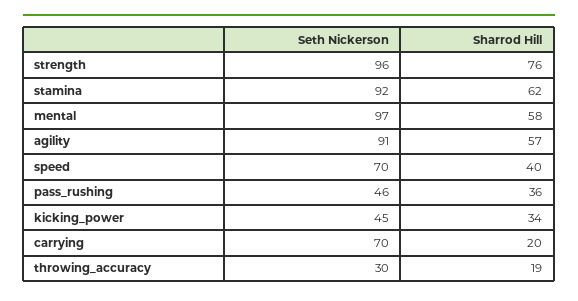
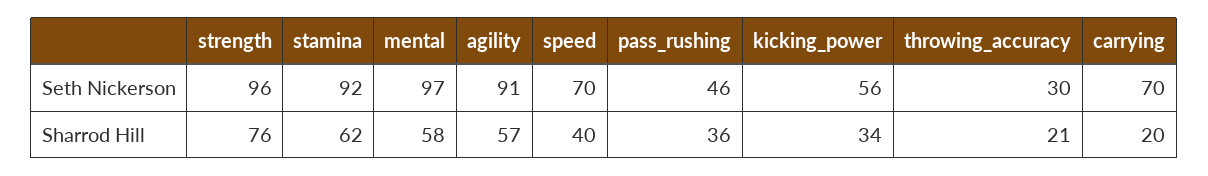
  {
    "Seth Nickerson": {
      "strength": 96,
      "stamina": 92,
      "mental": 97,
      "agility": 91,
      "speed": 70,
      "pass_rushing": 46,
-     "kicking_power": 45,
+     "kicking_power": 56,
      "carrying": 70,
      "throwing_accuracy": 30
    },
    "Sharrod Hill": {
      "strength": 76,
      "stamina": 62,
      "mental": 58,
      "agility": 57,
      "speed": 40,
      "pass_rushing": 36,
      "kicking_power": 34,
      "carrying": 20,
-     "throwing_accuracy": 19
+     "throwing_accuracy": 21
    }
  }

